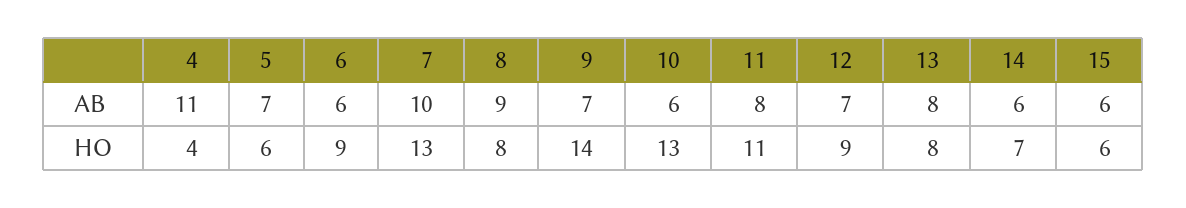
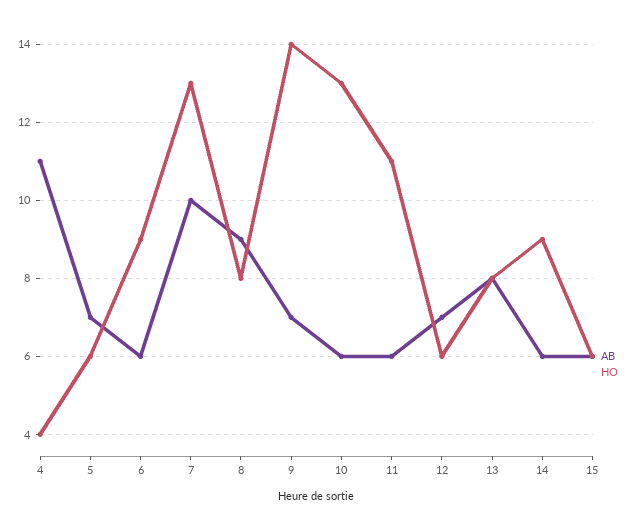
  {
    "AB": {
      "4": 11,
      "5": 7,
      "6": 6,
      "7": 10,
      "8": 9,
      "9": 7,
      "10": 6,
-     "11": 8,
+     "11": 6,
      "12": 7,
      "13": 8,
      "14": 6,
      "15": 6
    },
    "HO": {
      "4": 4,
      "5": 6,
      "6": 9,
      "7": 13,
      "8": 8,
      "9": 14,
      "10": 13,
      "11": 11,
-     "12": 9,
+     "12": 6,
      "13": 8,
-     "14": 7,
+     "14": 9,
      "15": 6
    }
  }

